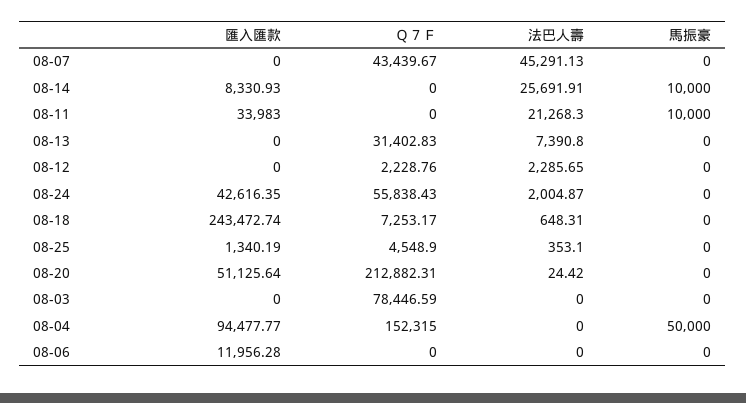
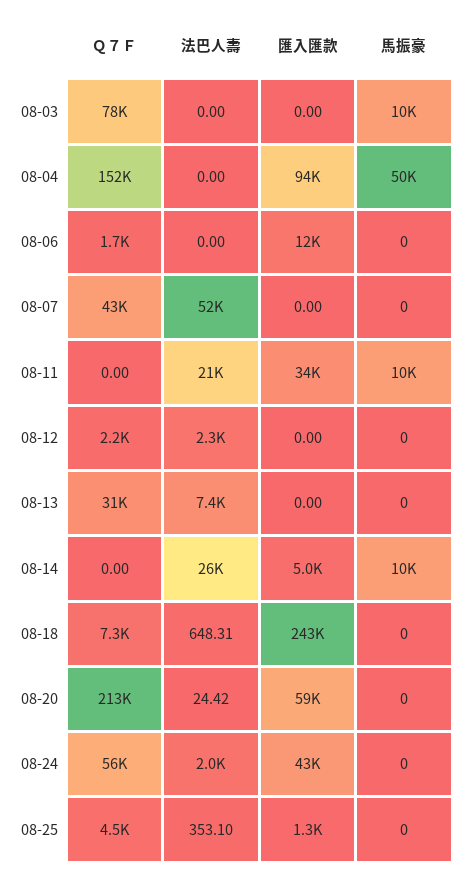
  {
    "匯入匯款": {
      "08-07": 0,
-     "08-14": 8330.93,
+     "08-14": 5000,
      "08-11": 33983,
      "08-13": 0,
      "08-12": 0,
      "08-24": 42616.35,
      "08-18": 243472.74,
      "08-25": 1340.19,
-     "08-20": 51125.64,
+     "08-20": 59000,
      "08-03": 0,
      "08-04": 94477.77,
      "08-06": 11956.28
    },
    "Ｑ７Ｆ": {
      "08-07": 43439.67,
      "08-14": 0,
      "08-11": 0,
      "08-13": 31402.83,
      "08-12": 2228.76,
      "08-24": 55838.43,
      "08-18": 7253.17,
      "08-25": 4548.9,
      "08-20": 212882.31,
      "08-03": 78446.59,
      "08-04": 152315,
-     "08-06": 0
+     "08-06": 1700
    },
    "法巴人壽": {
-     "08-07": 45291.13,
+     "08-07": 52000,
      "08-14": 25691.91,
      "08-11": 21268.3,
      "08-13": 7390.8,
      "08-12": 2285.65,
      "08-24": 2004.87,
      "08-18": 648.31,
      "08-25": 353.1,
      "08-20": 24.42,
      "08-03": 0,
      "08-04": 0,
      "08-06": 0
    },
    "馬振豪": {
      "08-07": 0,
      "08-14": 10000,
      "08-11": 10000,
      "08-13": 0,
      "08-12": 0,
      "08-24": 0,
      "08-18": 0,
      "08-25": 0,
      "08-20": 0,
-     "08-03": 0,
+     "08-03": 10000,
      "08-04": 50000,
      "08-06": 0
    }
  }

